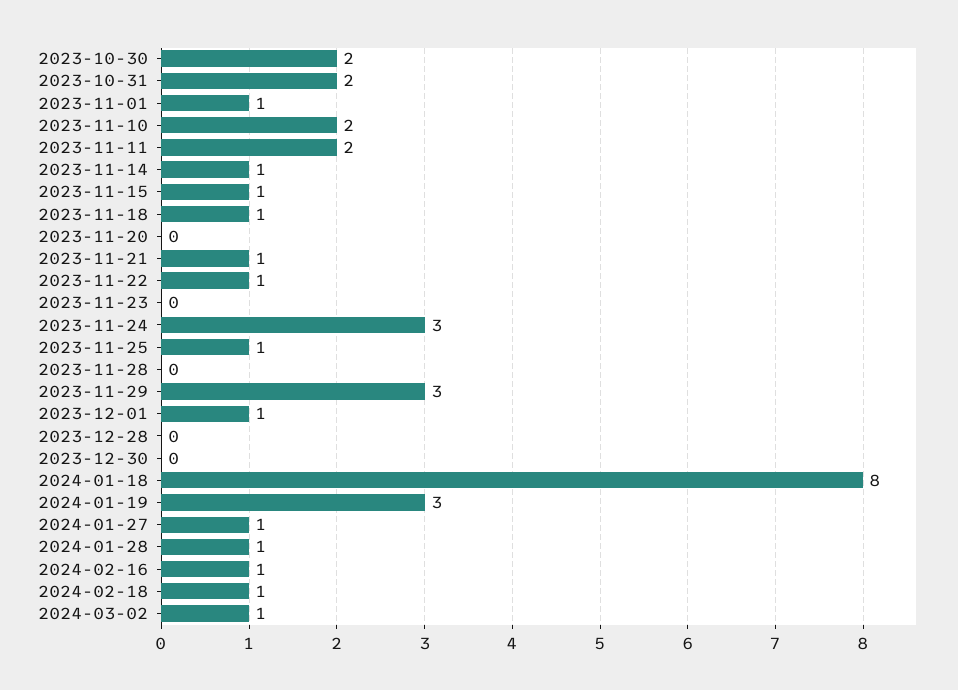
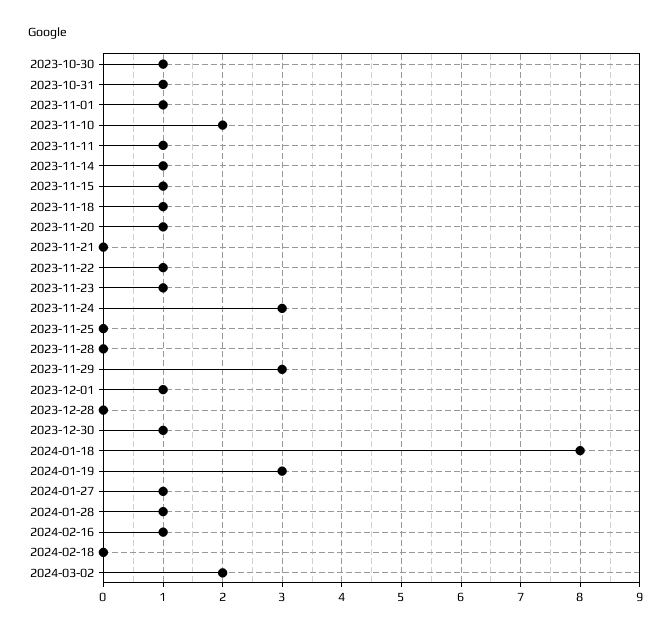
  {
-   "2023-10-30": 2,
+   "2023-10-30": 1,
-   "2023-10-31": 2,
+   "2023-10-31": 1,
    "2023-11-01": 1,
    "2023-11-10": 2,
-   "2023-11-11": 2,
+   "2023-11-11": 1,
    "2023-11-14": 1,
    "2023-11-15": 1,
    "2023-11-18": 1,
-   "2023-11-20": 0,
+   "2023-11-20": 1,
-   "2023-11-21": 1,
+   "2023-11-21": 0,
    "2023-11-22": 1,
-   "2023-11-23": 0,
+   "2023-11-23": 1,
    "2023-11-24": 3,
-   "2023-11-25": 1,
+   "2023-11-25": 0,
    "2023-11-28": 0,
    "2023-11-29": 3,
    "2023-12-01": 1,
    "2023-12-28": 0,
-   "2023-12-30": 0,
+   "2023-12-30": 1,
    "2024-01-18": 8,
    "2024-01-19": 3,
    "2024-01-27": 1,
    "2024-01-28": 1,
    "2024-02-16": 1,
-   "2024-02-18": 1,
+   "2024-02-18": 0,
-   "2024-03-02": 1
+   "2024-03-02": 2
  }

